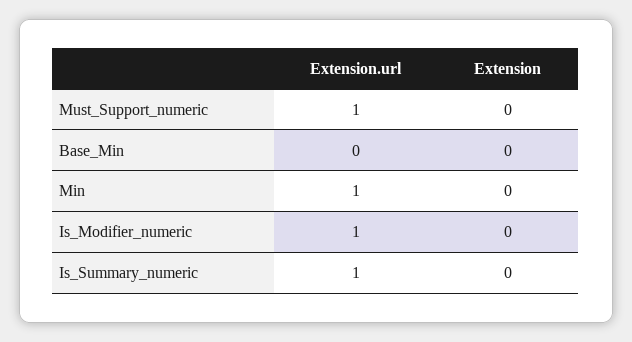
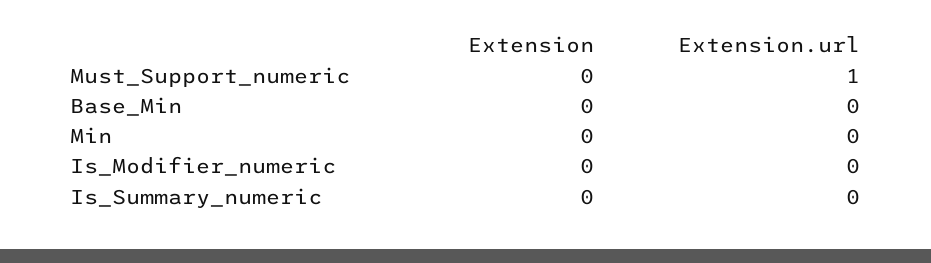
  {
    "Extension.url": {
      "Must_Support_numeric": 1,
      "Base_Min": 0,
-     "Min": 1,
+     "Min": 0,
-     "Is_Modifier_numeric": 1,
+     "Is_Modifier_numeric": 0,
-     "Is_Summary_numeric": 1
+     "Is_Summary_numeric": 0
    },
    "Extension": {
      "Must_Support_numeric": 0,
      "Base_Min": 0,
      "Min": 0,
      "Is_Modifier_numeric": 0,
      "Is_Summary_numeric": 0
    }
  }

